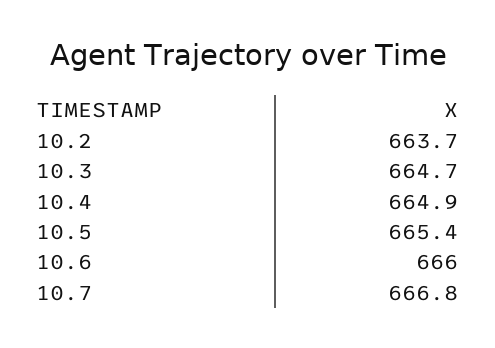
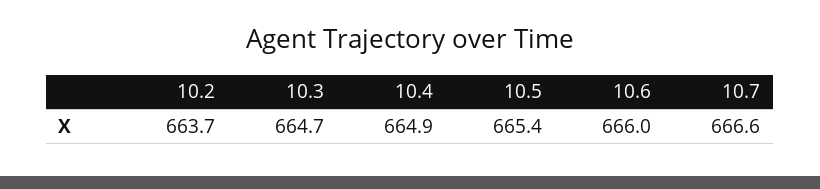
  {
    "10.2": 663.7,
    "10.3": 664.7,
    "10.4": 664.9,
    "10.5": 665.4,
    "10.6": 666,
-   "10.7": 666.8
+   "10.7": 666.6
  }

